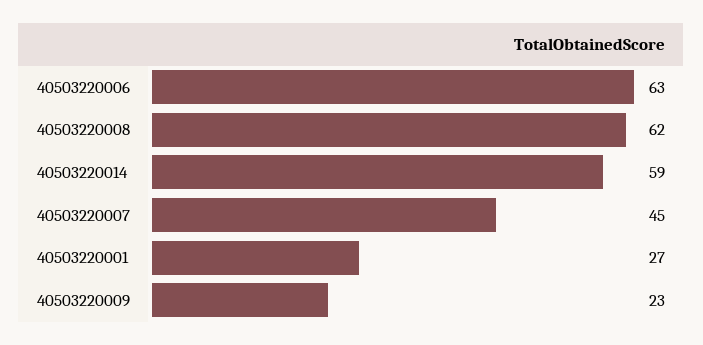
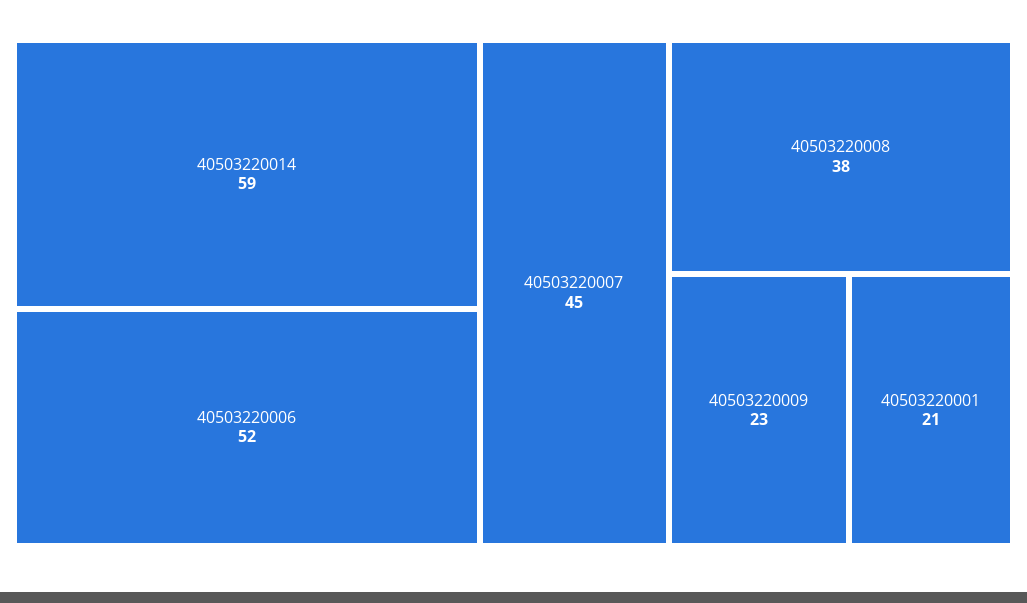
  {
-   "40503220006": 63,
+   "40503220006": 52,
-   "40503220008": 62,
+   "40503220008": 38,
    "40503220014": 59,
    "40503220007": 45,
-   "40503220001": 27,
+   "40503220001": 21,
    "40503220009": 23
  }

